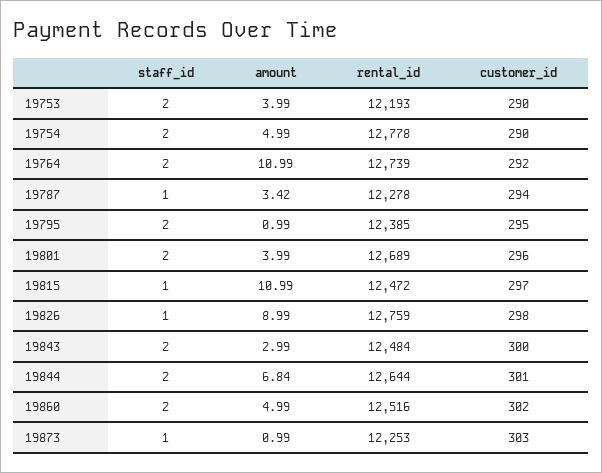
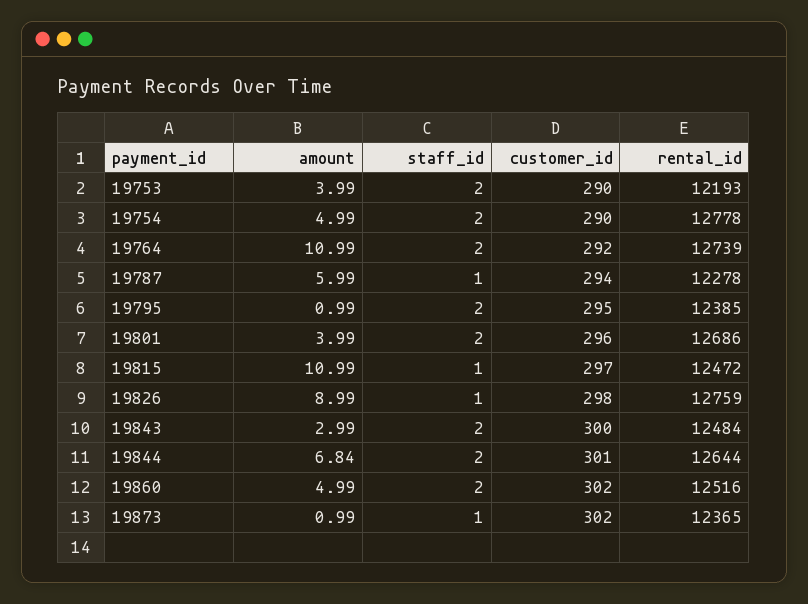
  {
    "staff_id": {
      "19753": 2,
      "19754": 2,
      "19764": 2,
      "19787": 1,
      "19795": 2,
      "19801": 2,
      "19815": 1,
      "19826": 1,
      "19843": 2,
      "19844": 2,
      "19860": 2,
      "19873": 1
    },
    "amount": {
      "19753": 3.99,
      "19754": 4.99,
      "19764": 10.99,
-     "19787": 3.42,
+     "19787": 5.99,
      "19795": 0.99,
      "19801": 3.99,
      "19815": 10.99,
      "19826": 8.99,
      "19843": 2.99,
      "19844": 6.84,
      "19860": 4.99,
      "19873": 0.99
    },
    "rental_id": {
      "19753": 12193,
      "19754": 12778,
      "19764": 12739,
      "19787": 12278,
      "19795": 12385,
-     "19801": 12689,
+     "19801": 12686,
      "19815": 12472,
      "19826": 12759,
      "19843": 12484,
      "19844": 12644,
      "19860": 12516,
-     "19873": 12253
+     "19873": 12365
    },
    "customer_id": {
      "19753": 290,
      "19754": 290,
      "19764": 292,
      "19787": 294,
      "19795": 295,
      "19801": 296,
      "19815": 297,
      "19826": 298,
      "19843": 300,
      "19844": 301,
      "19860": 302,
-     "19873": 303
+     "19873": 302
    }
  }

